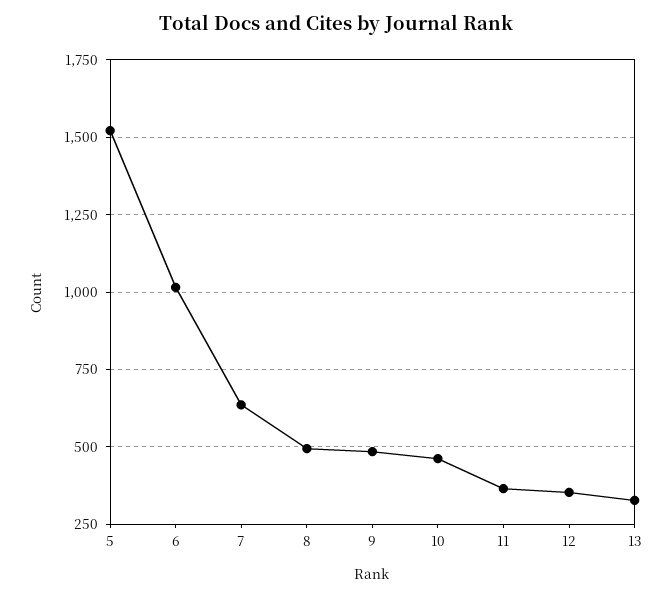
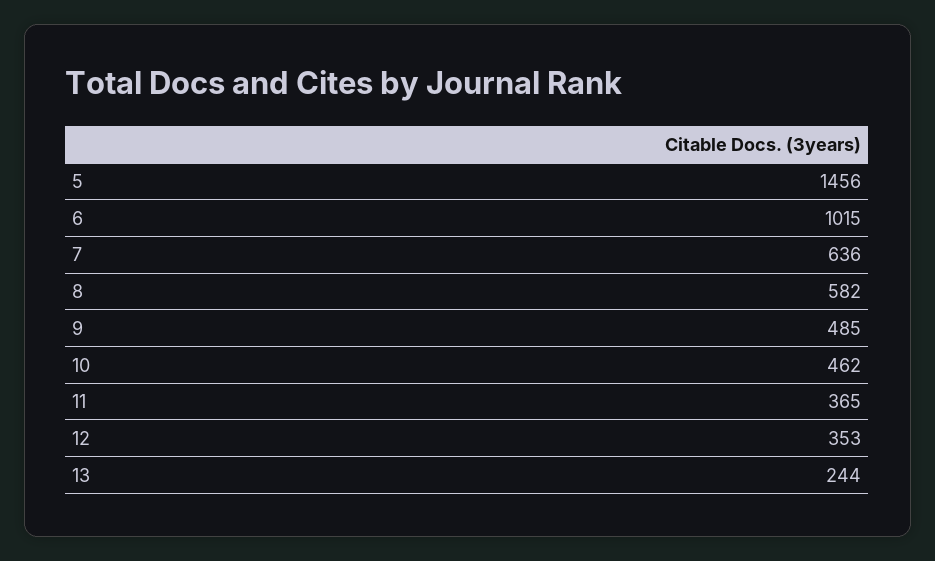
  {
-   "5": 1525,
+   "5": 1456,
    "6": 1015,
    "7": 636,
-   "8": 500,
+   "8": 582,
    "9": 485,
    "10": 462,
    "11": 365,
    "12": 353,
-   "13": 325
+   "13": 244
  }

